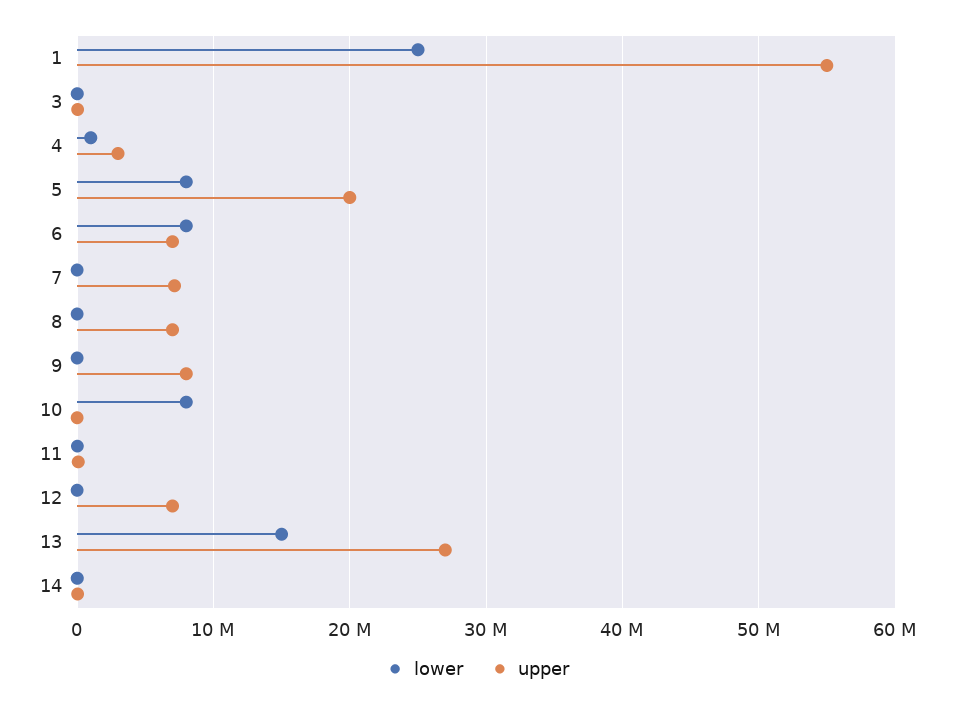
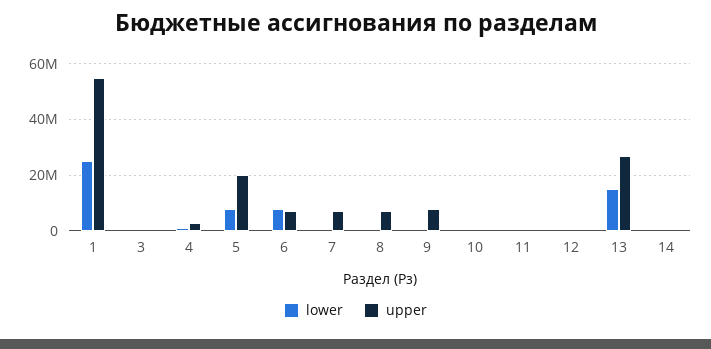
  {
    "lower": {
      "1": 25000000,
      "3": 0,
      "4": 1000000,
      "5": 8000000,
      "6": 8000000,
      "7": 0,
      "8": 0,
      "9": 0,
-     "10": 8000000,
+     "10": 0,
      "11": 0,
      "12": 0,
      "13": 15000000,
      "14": 0
    },
    "upper": {
      "1": 55000000,
      "3": 0,
      "4": 3000000,
      "5": 20000000,
      "6": 7000000,
      "7": 7000000,
      "8": 7000000,
      "9": 8000000,
      "10": 0,
      "11": 0,
-     "12": 7000000,
+     "12": 0,
      "13": 27000000,
      "14": 0
    }
  }

